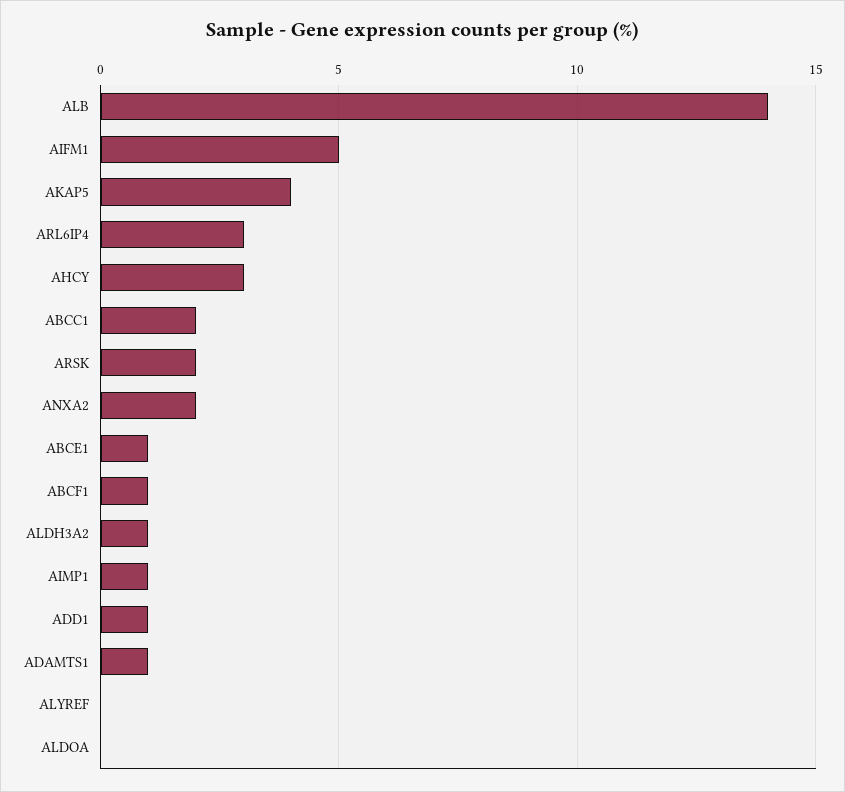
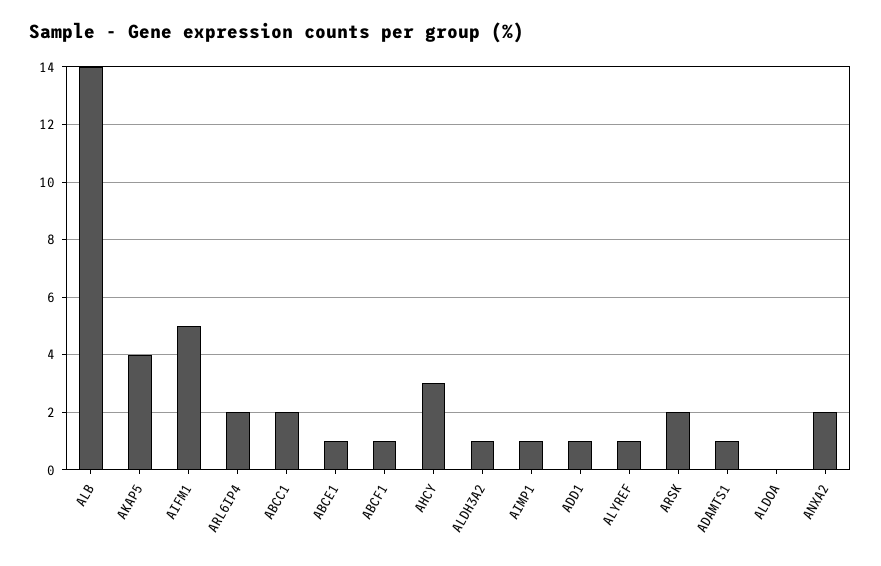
  {
    "ALB": 14,
    "AIFM1": 5,
    "AKAP5": 4,
-   "ARL6IP4": 3,
+   "ARL6IP4": 2,
    "AHCY": 3,
    "ABCC1": 2,
    "ARSK": 2,
    "ANXA2": 2,
    "ABCE1": 1,
    "ABCF1": 1,
    "ALDH3A2": 1,
    "AIMP1": 1,
    "ADD1": 1,
    "ADAMTS1": 1,
-   "ALYREF": 0,
+   "ALYREF": 1,
    "ALDOA": 0
  }

